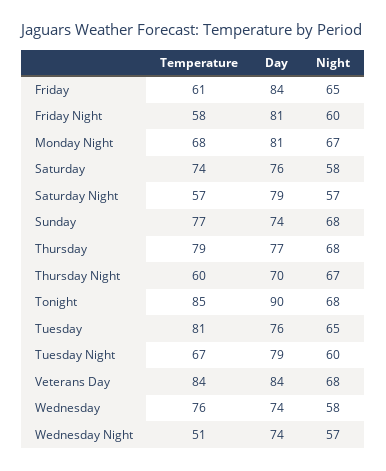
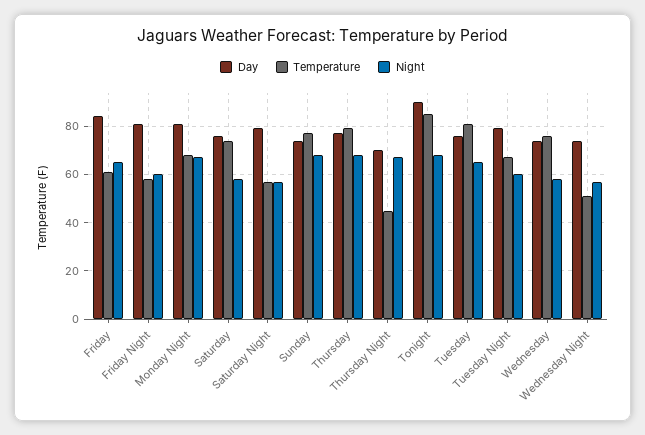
  {
    "Temperature": {
      "Friday": 61,
      "Friday Night": 58,
      "Monday Night": 68,
      "Saturday": 74,
      "Saturday Night": 57,
      "Sunday": 77,
      "Thursday": 79,
-     "Thursday Night": 60,
+     "Thursday Night": 45,
      "Tonight": 85,
      "Tuesday": 81,
      "Tuesday Night": 67,
-     "Veterans Day": 84,
      "Wednesday": 76,
      "Wednesday Night": 51
    },
    "Day": {
      "Friday": 84,
      "Friday Night": 81,
      "Monday Night": 81,
      "Saturday": 76,
      "Saturday Night": 79,
      "Sunday": 74,
      "Thursday": 77,
      "Thursday Night": 70,
      "Tonight": 90,
      "Tuesday": 76,
      "Tuesday Night": 79,
-     "Veterans Day": 84,
      "Wednesday": 74,
      "Wednesday Night": 74
    },
    "Night": {
      "Friday": 65,
      "Friday Night": 60,
      "Monday Night": 67,
      "Saturday": 58,
      "Saturday Night": 57,
      "Sunday": 68,
      "Thursday": 68,
      "Thursday Night": 67,
      "Tonight": 68,
      "Tuesday": 65,
      "Tuesday Night": 60,
-     "Veterans Day": 68,
      "Wednesday": 58,
      "Wednesday Night": 57
    }
  }

